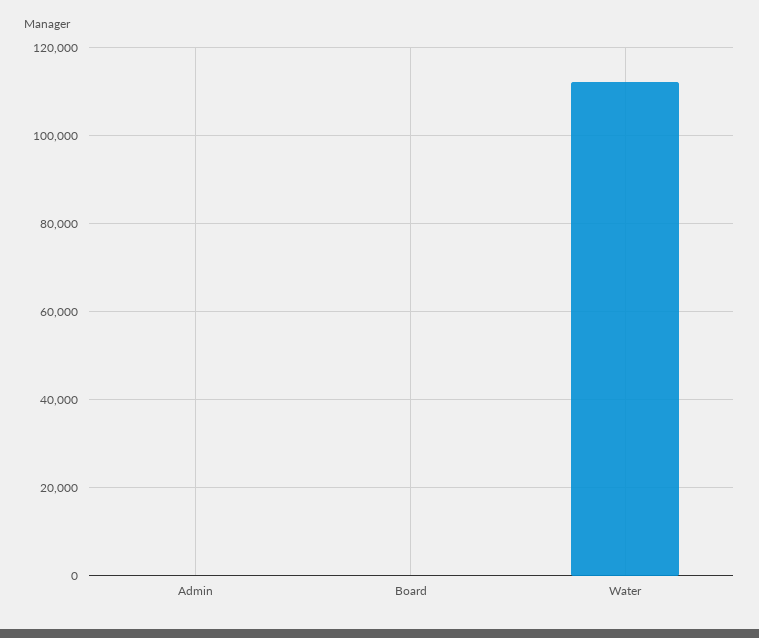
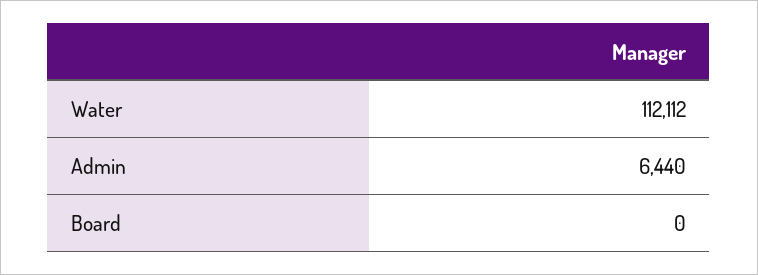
  {
-   "Admin": 0,
+   "Admin": 6440,
    "Board": 0,
    "Water": 112112
  }

